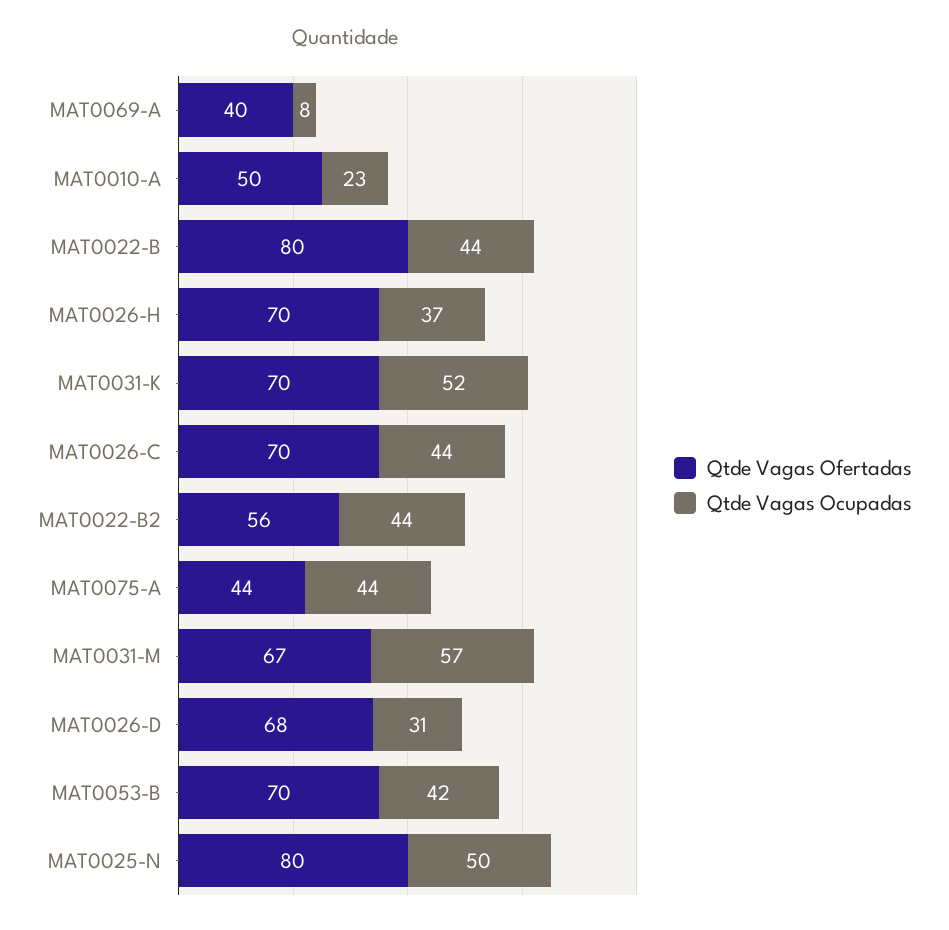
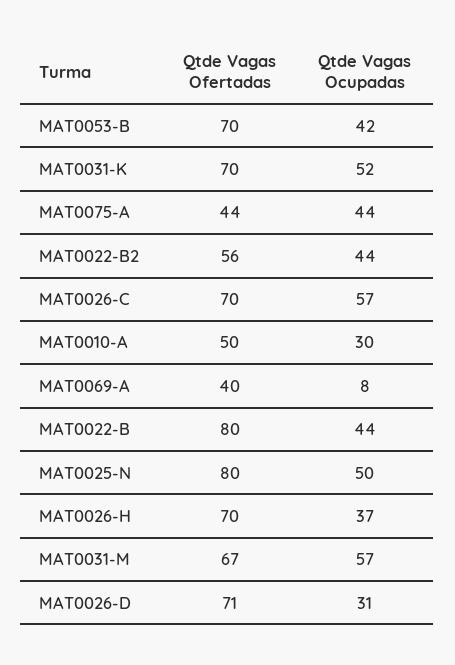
  {
    "Qtde Vagas Ofertadas": {
      "MAT0069-A": 40,
      "MAT0010-A": 50,
      "MAT0022-B": 80,
      "MAT0026-H": 70,
      "MAT0031-K": 70,
      "MAT0026-C": 70,
      "MAT0022-B2": 56,
      "MAT0075-A": 44,
      "MAT0031-M": 67,
-     "MAT0026-D": 68,
+     "MAT0026-D": 71,
      "MAT0053-B": 70,
      "MAT0025-N": 80
    },
    "Qtde Vagas Ocupadas": {
      "MAT0069-A": 8,
-     "MAT0010-A": 23,
+     "MAT0010-A": 30,
      "MAT0022-B": 44,
      "MAT0026-H": 37,
      "MAT0031-K": 52,
-     "MAT0026-C": 44,
+     "MAT0026-C": 57,
      "MAT0022-B2": 44,
      "MAT0075-A": 44,
      "MAT0031-M": 57,
      "MAT0026-D": 31,
      "MAT0053-B": 42,
      "MAT0025-N": 50
    }
  }

